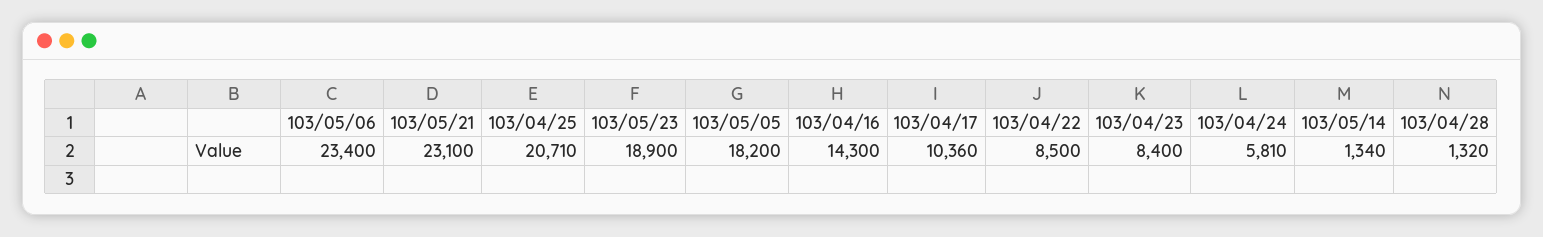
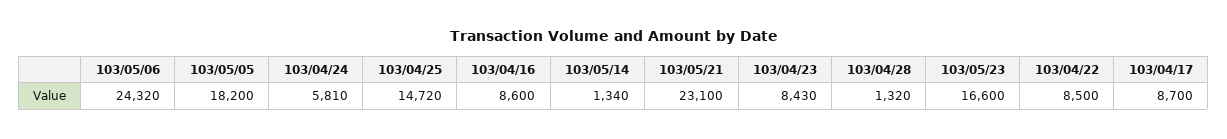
  {
-   "103/05/06": 23400,
+   "103/05/06": 24320,
    "103/05/21": 23100,
-   "103/04/25": 20710,
+   "103/04/25": 14720,
-   "103/05/23": 18900,
+   "103/05/23": 16600,
    "103/05/05": 18200,
-   "103/04/16": 14300,
+   "103/04/16": 8600,
-   "103/04/17": 10360,
+   "103/04/17": 8700,
    "103/04/22": 8500,
-   "103/04/23": 8400,
+   "103/04/23": 8430,
    "103/04/24": 5810,
    "103/05/14": 1340,
    "103/04/28": 1320
  }

